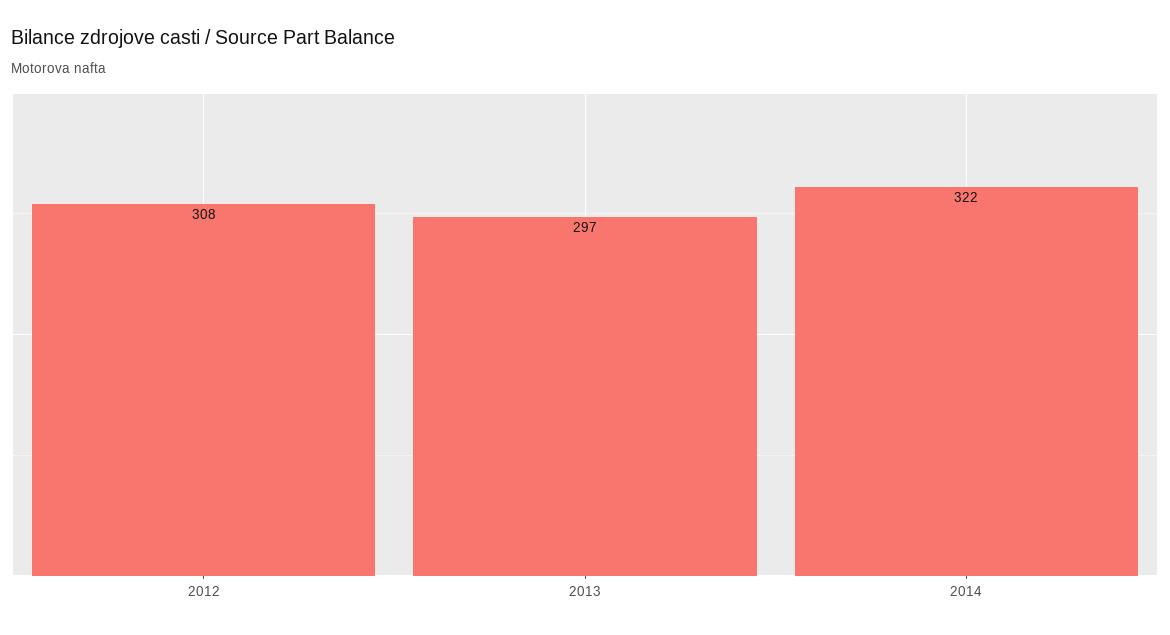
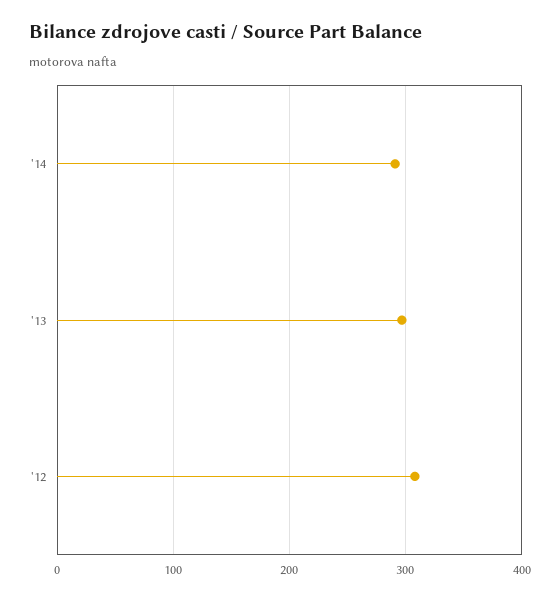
  {
    "2012": 308,
    "2013": 297,
-   "2014": 322
+   "2014": 290
  }

